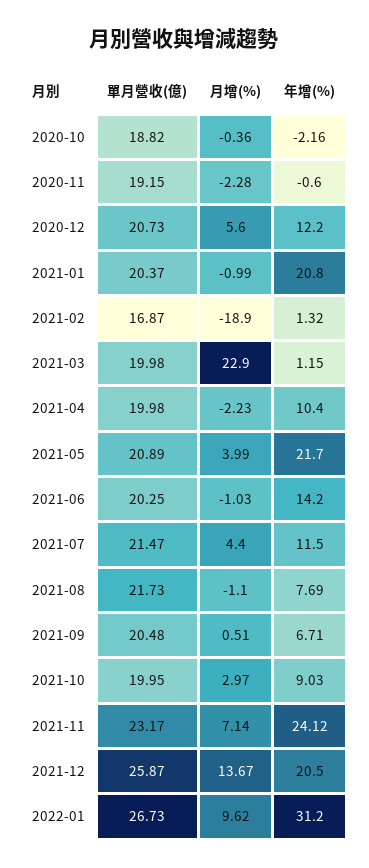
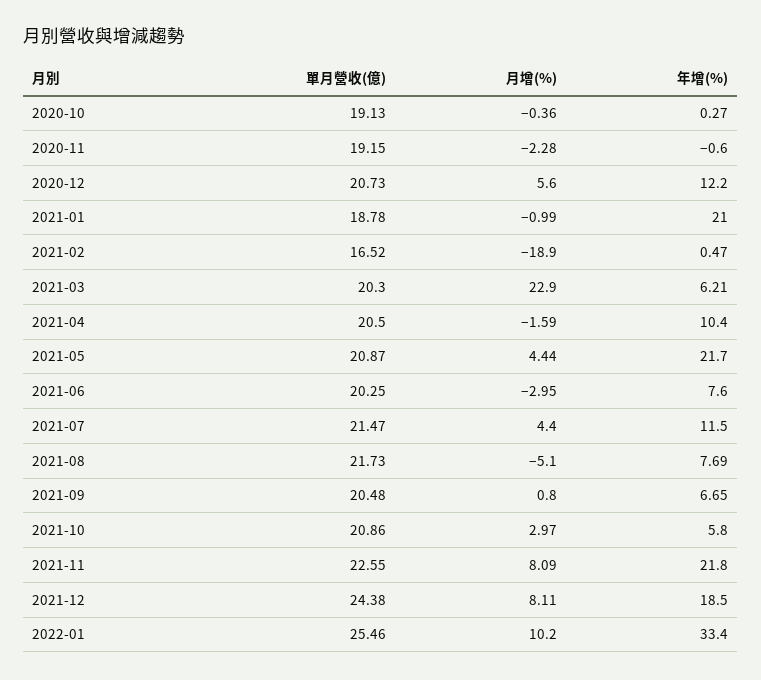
  {
    "單月營收(億)": {
-     "2020-10": 18.82,
+     "2020-10": 19.13,
      "2020-11": 19.15,
      "2020-12": 20.73,
-     "2021-01": 20.37,
+     "2021-01": 18.78,
-     "2021-02": 16.87,
+     "2021-02": 16.52,
-     "2021-03": 19.98,
+     "2021-03": 20.3,
-     "2021-04": 19.98,
+     "2021-04": 20.5,
-     "2021-05": 20.89,
+     "2021-05": 20.87,
      "2021-06": 20.25,
      "2021-07": 21.47,
      "2021-08": 21.73,
      "2021-09": 20.48,
-     "2021-10": 19.95,
+     "2021-10": 20.86,
-     "2021-11": 23.17,
+     "2021-11": 22.55,
-     "2021-12": 25.87,
+     "2021-12": 24.38,
-     "2022-01": 26.73
+     "2022-01": 25.46
    },
    "月增(%)": {
      "2020-10": -0.36,
      "2020-11": -2.28,
      "2020-12": 5.6,
      "2021-01": -0.99,
      "2021-02": -18.9,
      "2021-03": 22.9,
-     "2021-04": -2.23,
+     "2021-04": -1.59,
-     "2021-05": 3.99,
+     "2021-05": 4.44,
-     "2021-06": -1.03,
+     "2021-06": -2.95,
      "2021-07": 4.4,
-     "2021-08": -1.1,
+     "2021-08": -5.1,
-     "2021-09": 0.51,
+     "2021-09": 0.8,
      "2021-10": 2.97,
-     "2021-11": 7.14,
+     "2021-11": 8.09,
-     "2021-12": 13.67,
+     "2021-12": 8.11,
-     "2022-01": 9.62
+     "2022-01": 10.2
    },
    "年增(%)": {
-     "2020-10": -2.16,
+     "2020-10": 0.27,
      "2020-11": -0.6,
      "2020-12": 12.2,
-     "2021-01": 20.8,
+     "2021-01": 21,
-     "2021-02": 1.32,
+     "2021-02": 0.47,
-     "2021-03": 1.15,
+     "2021-03": 6.21,
      "2021-04": 10.4,
      "2021-05": 21.7,
-     "2021-06": 14.2,
+     "2021-06": 7.6,
      "2021-07": 11.5,
      "2021-08": 7.69,
-     "2021-09": 6.71,
+     "2021-09": 6.65,
-     "2021-10": 9.03,
+     "2021-10": 5.8,
-     "2021-11": 24.12,
+     "2021-11": 21.8,
-     "2021-12": 20.5,
+     "2021-12": 18.5,
-     "2022-01": 31.2
+     "2022-01": 33.4
    }
  }

